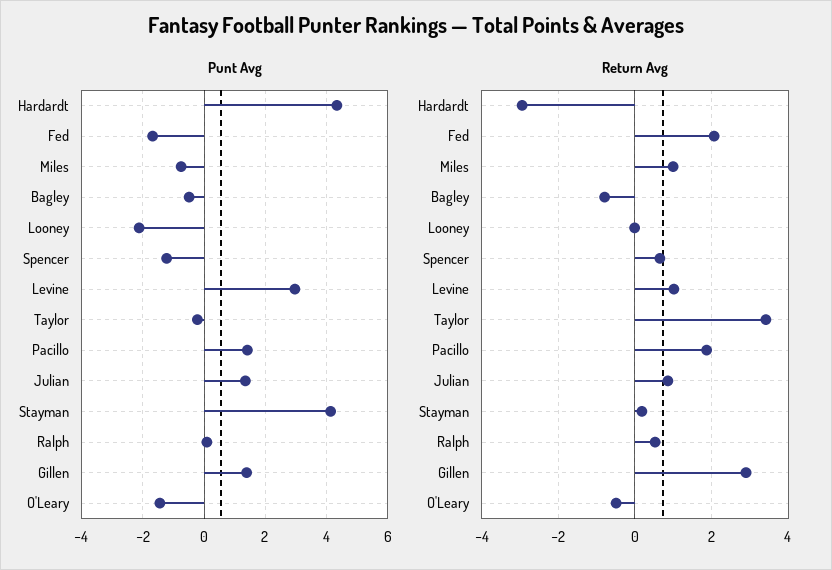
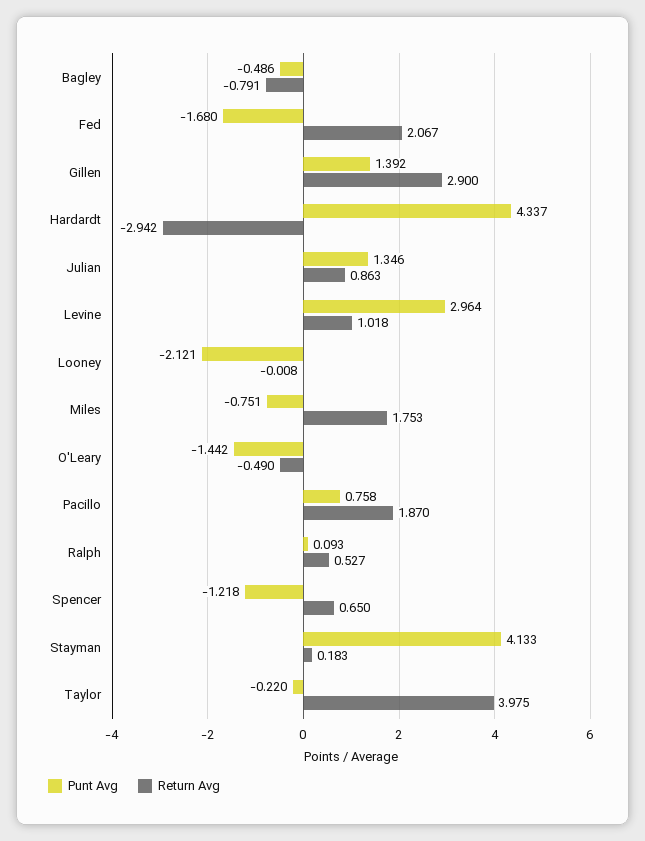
  {
    "Punt Avg": {
      "Hardardt": 4.337,
      "Fed": -1.68,
      "Miles": -0.751,
      "Bagley": -0.486,
      "Looney": -2.121,
      "Spencer": -1.218,
      "Levine": 2.964,
      "Taylor": -0.22,
-     "Pacillo": 1.4,
+     "Pacillo": 0.758,
      "Julian": 1.346,
      "Stayman": 4.133,
      "Ralph": 0.093,
      "Gillen": 1.392,
      "O'Leary": -1.442
    },
    "Return Avg": {
      "Hardardt": -2.942,
      "Fed": 2.067,
-     "Miles": 1,
+     "Miles": 1.753,
      "Bagley": -0.791,
      "Looney": -0.008,
      "Spencer": 0.65,
      "Levine": 1.018,
-     "Taylor": 3.4,
+     "Taylor": 3.975,
      "Pacillo": 1.87,
      "Julian": 0.863,
      "Stayman": 0.183,
      "Ralph": 0.527,
      "Gillen": 2.9,
      "O'Leary": -0.49
    }
  }

